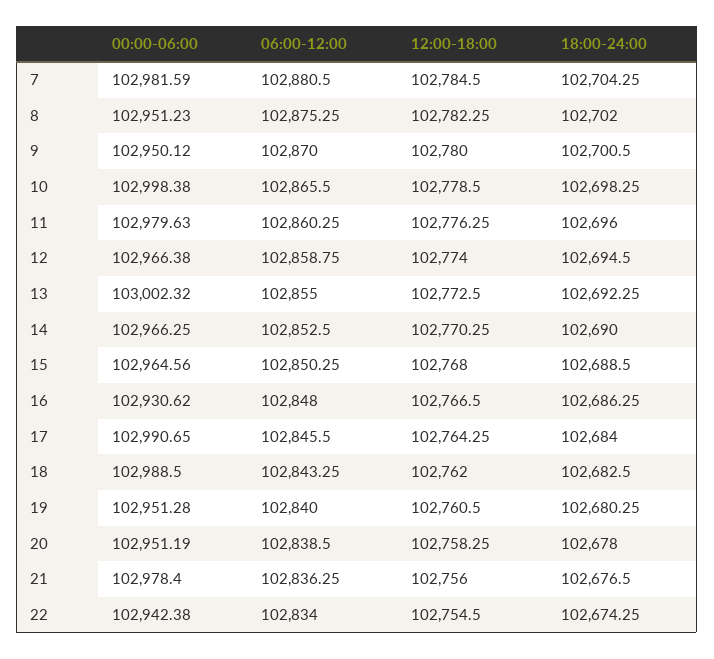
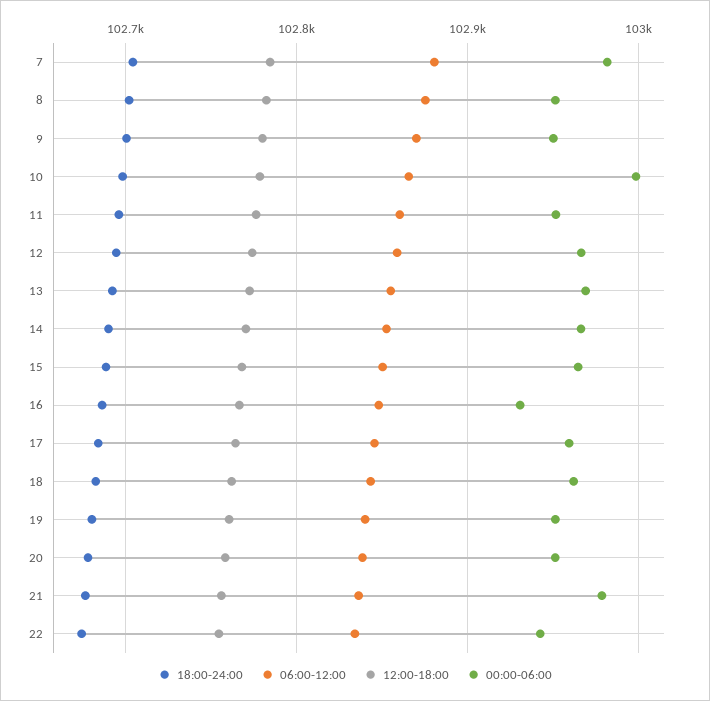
  {
    "00:00-06:00": {
      "7": 102981.59,
      "8": 102951.23,
      "9": 102950.12,
      "10": 102998.38,
-     "11": 102979.63,
+     "11": 102950,
      "12": 102966.38,
-     "13": 103002.32,
+     "13": 102970,
      "14": 102966.25,
      "15": 102964.56,
      "16": 102930.62,
-     "17": 102990.65,
+     "17": 102960,
-     "18": 102988.5,
+     "18": 102960,
      "19": 102951.28,
      "20": 102951.19,
      "21": 102978.4,
      "22": 102942.38
    },
    "06:00-12:00": {
      "7": 102880.5,
      "8": 102875.25,
      "9": 102870,
      "10": 102865.5,
      "11": 102860.25,
      "12": 102858.75,
      "13": 102855,
      "14": 102852.5,
      "15": 102850.25,
      "16": 102848,
      "17": 102845.5,
      "18": 102843.25,
      "19": 102840,
      "20": 102838.5,
      "21": 102836.25,
      "22": 102834
    },
    "12:00-18:00": {
      "7": 102784.5,
      "8": 102782.25,
      "9": 102780,
      "10": 102778.5,
      "11": 102776.25,
      "12": 102774,
      "13": 102772.5,
      "14": 102770.25,
      "15": 102768,
      "16": 102766.5,
      "17": 102764.25,
      "18": 102762,
      "19": 102760.5,
      "20": 102758.25,
      "21": 102756,
      "22": 102754.5
    },
    "18:00-24:00": {
      "7": 102704.25,
      "8": 102702,
      "9": 102700.5,
      "10": 102698.25,
      "11": 102696,
      "12": 102694.5,
      "13": 102692.25,
      "14": 102690,
      "15": 102688.5,
      "16": 102686.25,
      "17": 102684,
      "18": 102682.5,
      "19": 102680.25,
      "20": 102678,
      "21": 102676.5,
      "22": 102674.25
    }
  }

